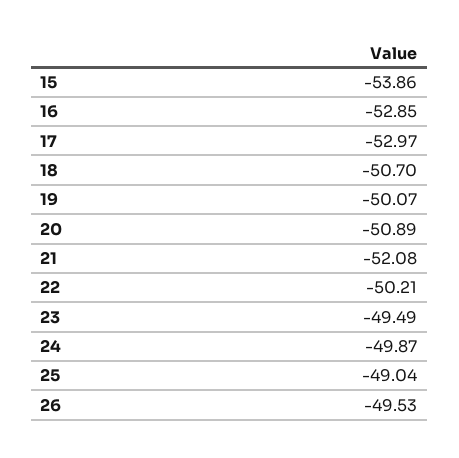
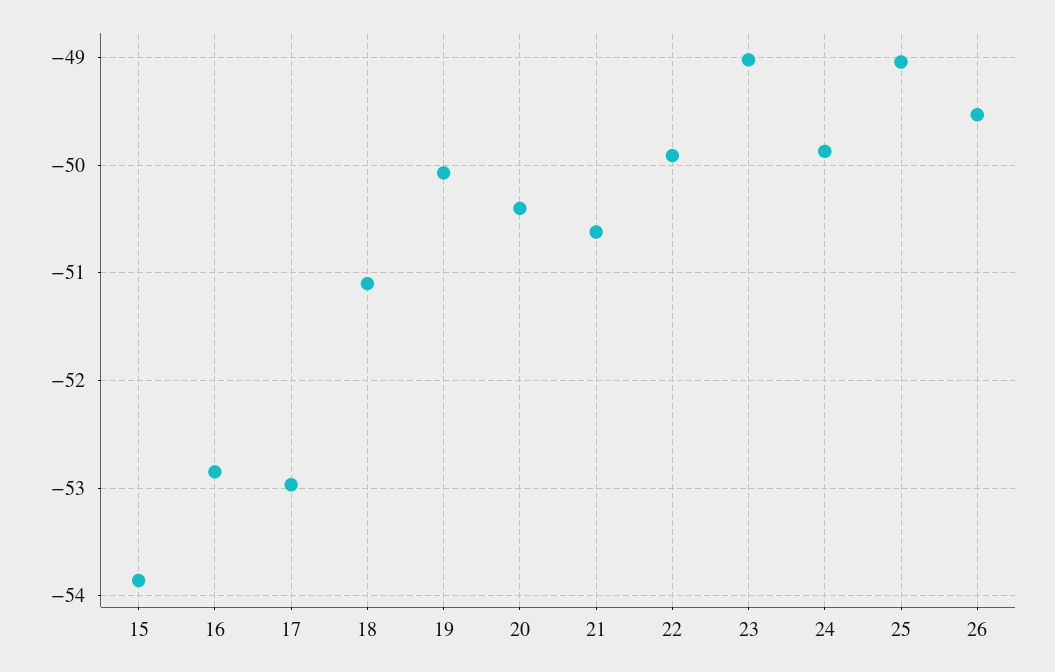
  {
    "15": -53.86,
    "16": -52.85,
    "17": -52.97,
-   "18": -50.7,
+   "18": -51.1,
    "19": -50.07,
-   "20": -50.89,
+   "20": -50.4,
-   "21": -52.08,
+   "21": -50.6,
-   "22": -50.21,
+   "22": -49.9,
-   "23": -49.49,
+   "23": -49,
    "24": -49.87,
    "25": -49.04,
    "26": -49.53
  }

